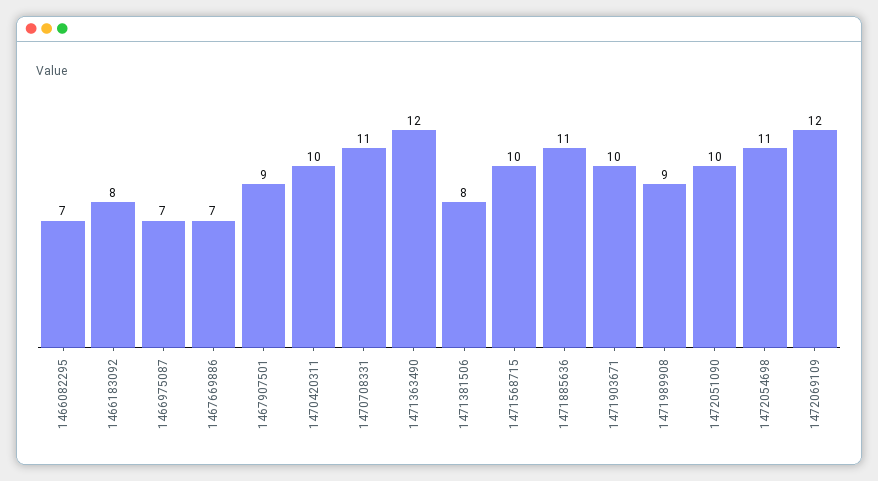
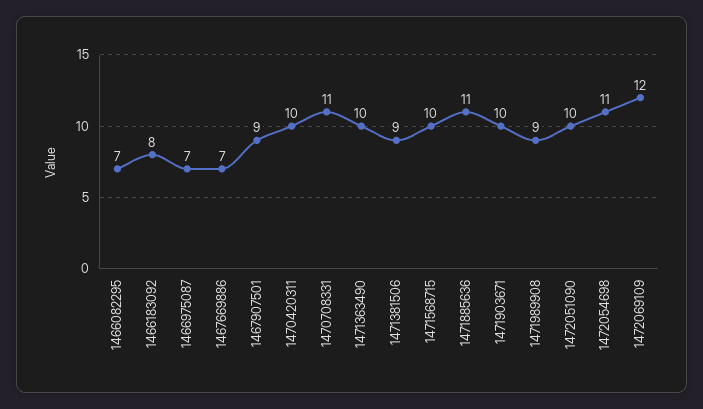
  {
    "1466082295": 7,
    "1466183092": 8,
    "1466975087": 7,
    "1467669886": 7,
    "1467907501": 9,
    "1470420311": 10,
    "1470708331": 11,
-   "1471363490": 12,
+   "1471363490": 10,
-   "1471381506": 8,
+   "1471381506": 9,
    "1471568715": 10,
    "1471885636": 11,
    "1471903671": 10,
    "1471989908": 9,
    "1472051090": 10,
    "1472054698": 11,
    "1472069109": 12
  }

